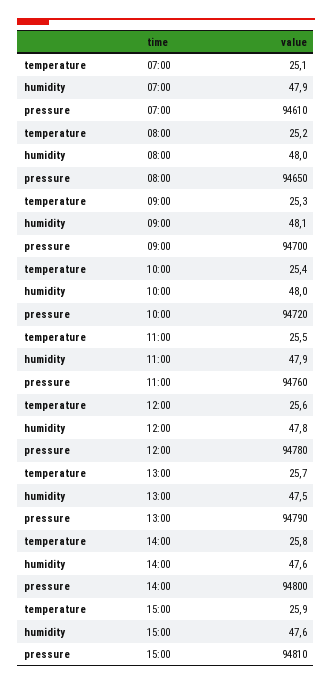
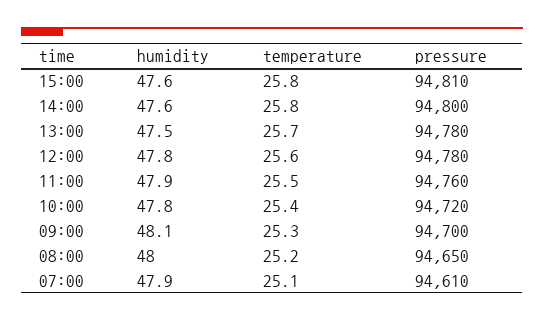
  {
    "temperature": {
      "07:00": 25.1,
      "08:00": 25.2,
      "09:00": 25.3,
      "10:00": 25.4,
      "11:00": 25.5,
      "12:00": 25.6,
      "13:00": 25.7,
      "14:00": 25.8,
-     "15:00": 25.9
+     "15:00": 25.8
    },
    "humidity": {
      "07:00": 47.9,
      "08:00": 48,
      "09:00": 48.1,
-     "10:00": 48,
+     "10:00": 47.8,
      "11:00": 47.9,
      "12:00": 47.8,
      "13:00": 47.5,
      "14:00": 47.6,
      "15:00": 47.6
    },
    "pressure": {
      "07:00": 94610,
      "08:00": 94650,
      "09:00": 94700,
      "10:00": 94720,
      "11:00": 94760,
      "12:00": 94780,
-     "13:00": 94790,
+     "13:00": 94780,
      "14:00": 94800,
      "15:00": 94810
    }
  }

